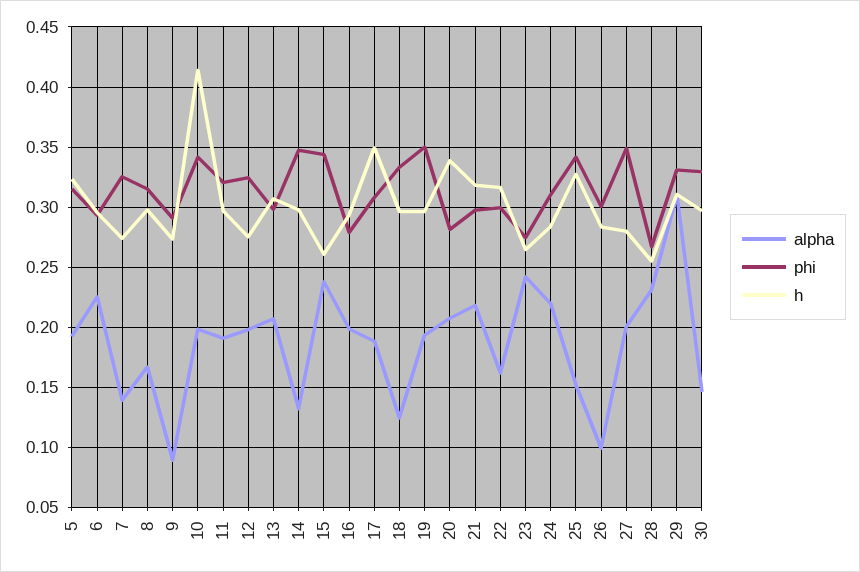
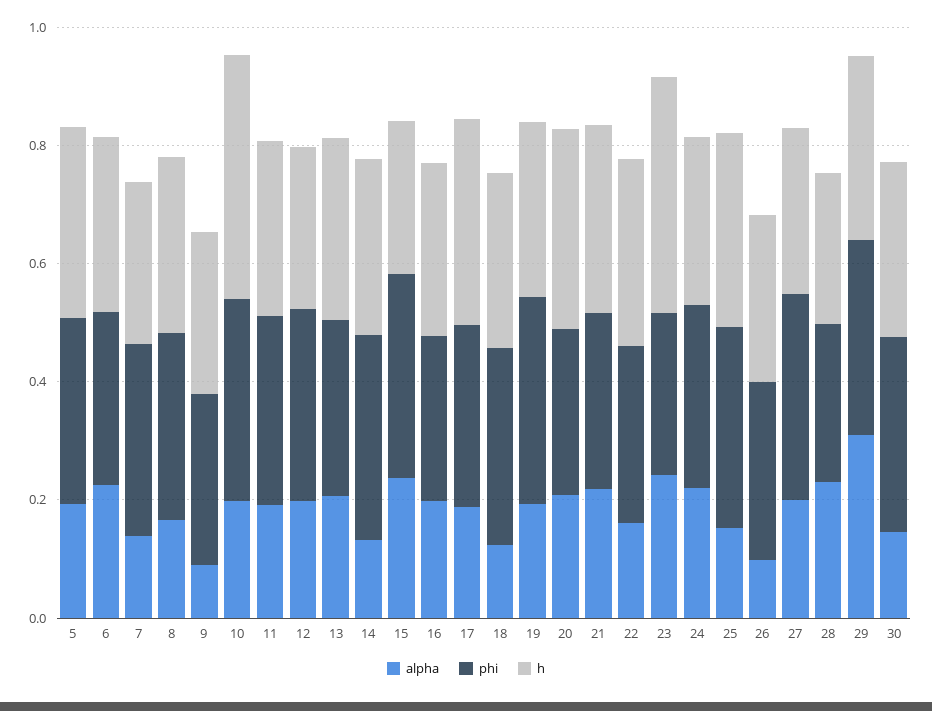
  {
    "alpha": {
      "5": 0.19,
      "6": 0.225,
      "7": 0.14,
      "8": 0.165,
      "9": 0.09,
      "10": 0.2,
      "11": 0.19,
      "12": 0.2,
      "13": 0.205,
      "14": 0.13,
      "15": 0.24,
      "16": 0.2,
      "17": 0.19,
      "18": 0.125,
      "19": 0.195,
      "20": 0.21,
      "21": 0.22,
      "22": 0.16,
      "23": 0.24,
      "24": 0.22,
      "25": 0.15,
      "26": 0.1,
      "27": 0.2,
      "28": 0.23,
      "29": 0.31,
      "30": 0.145
    },
    "phi": {
      "5": 0.315,
      "6": 0.295,
      "7": 0.325,
      "8": 0.315,
      "9": 0.29,
      "10": 0.34,
      "11": 0.32,
      "12": 0.325,
      "13": 0.3,
      "14": 0.35,
      "15": 0.345,
      "16": 0.28,
      "17": 0.31,
      "18": 0.335,
      "19": 0.35,
      "20": 0.28,
      "21": 0.3,
      "22": 0.3,
      "23": 0.275,
      "24": 0.31,
      "25": 0.34,
      "26": 0.3,
      "27": 0.35,
      "28": 0.265,
      "29": 0.33,
      "30": 0.33
    },
    "h": {
      "5": 0.325,
      "6": 0.295,
      "7": 0.275,
      "8": 0.3,
      "9": 0.275,
      "10": 0.415,
      "11": 0.295,
      "12": 0.275,
      "13": 0.305,
      "14": 0.3,
      "15": 0.26,
      "16": 0.295,
      "17": 0.35,
      "18": 0.295,
      "19": 0.295,
      "20": 0.34,
      "21": 0.32,
      "22": 0.315,
-     "23": 0.265,
+     "23": 0.4,
      "24": 0.285,
      "25": 0.325,
      "26": 0.285,
      "27": 0.28,
      "28": 0.255,
      "29": 0.31,
      "30": 0.295
    }
  }

